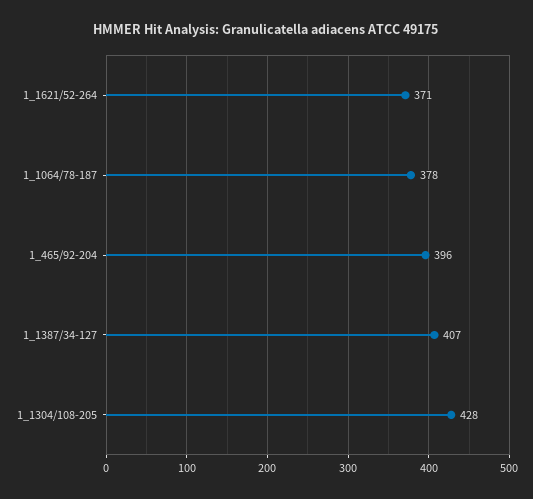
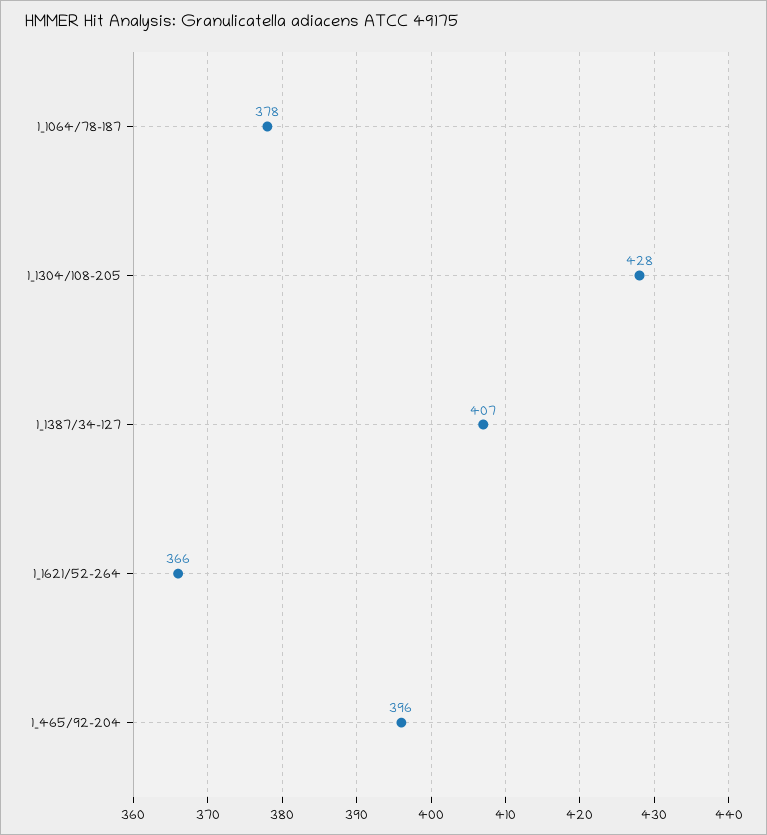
  {
-   "1_1621/52-264": 371,
+   "1_1621/52-264": 366,
    "1_1064/78-187": 378,
    "1_465/92-204": 396,
    "1_1387/34-127": 407,
    "1_1304/108-205": 428
  }

